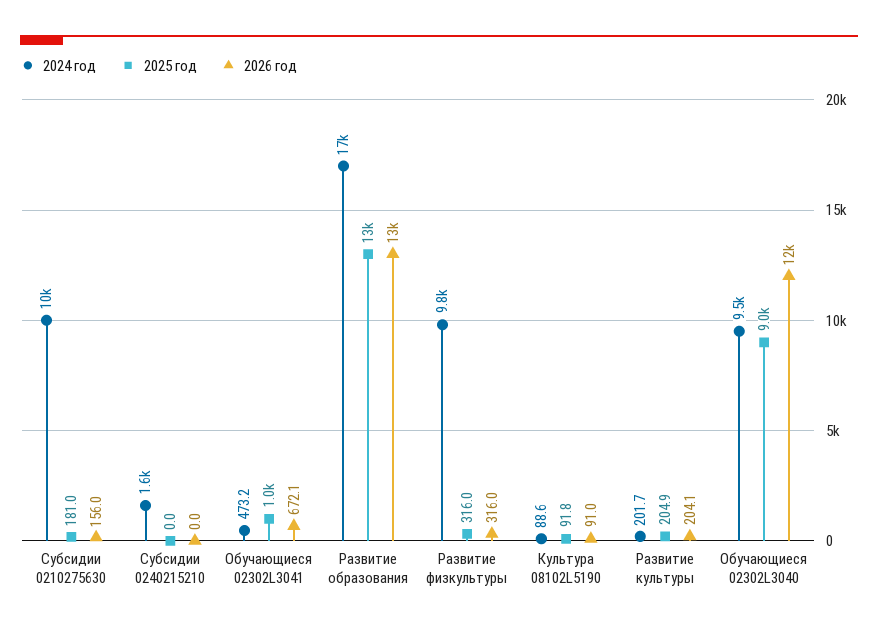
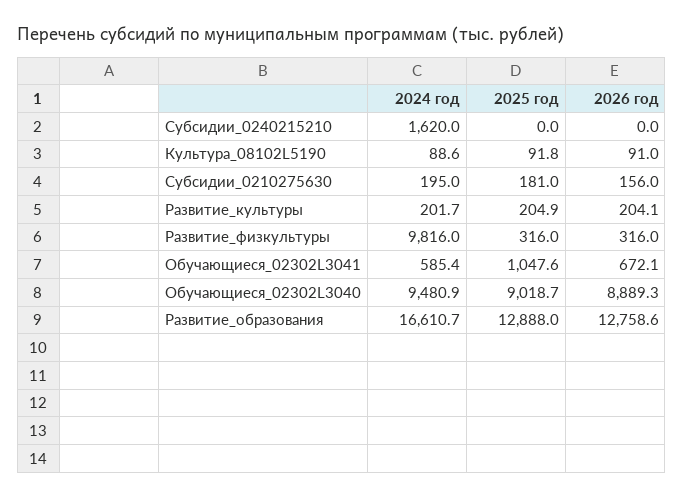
  {
    "2024 год": {
-     "Субсидии 0210275630": 10000,
+     "Субсидии 0210275630": 195,
      "Субсидии 0240215210": 1620,
-     "Обучающиеся 02302L3041": 473.2,
+     "Обучающиеся 02302L3041": 585.4,
      "Развитие образования": 16610.7,
      "Развитие физкультуры": 9816,
      "Культура 08102L5190": 88.6,
      "Развитие культуры": 201.7,
      "Обучающиеся 02302L3040": 9480.9
    },
    "2025 год": {
      "Субсидии 0210275630": 181,
      "Субсидии 0240215210": 0,
      "Обучающиеся 02302L3041": 1047.6,
      "Развитие образования": 12888,
      "Развитие физкультуры": 316,
      "Культура 08102L5190": 91.8,
      "Развитие культуры": 204.9,
      "Обучающиеся 02302L3040": 9018.7
    },
    "2026 год": {
      "Субсидии 0210275630": 156,
      "Субсидии 0240215210": 0,
      "Обучающиеся 02302L3041": 672.1,
      "Развитие образования": 12758.6,
      "Развитие физкультуры": 316,
      "Культура 08102L5190": 91,
      "Развитие культуры": 204.1,
-     "Обучающиеся 02302L3040": 12000
+     "Обучающиеся 02302L3040": 8889.3
    }
  }

